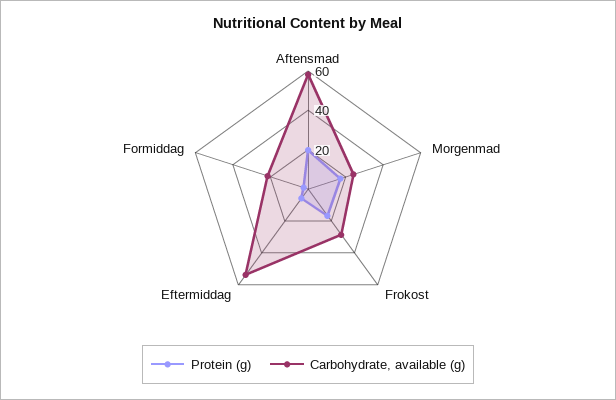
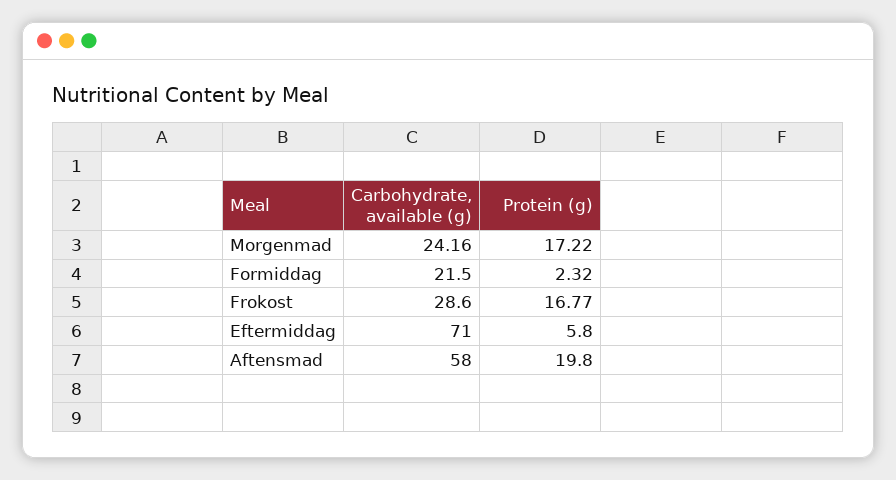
  {
    "Protein (g)": {
      "Aftensmad": 19.8,
      "Morgenmad": 17.22,
      "Frokost": 16.77,
      "Eftermiddag": 5.8,
      "Formiddag": 2.32
    },
    "Carbohydrate, available (g)": {
      "Aftensmad": 58,
      "Morgenmad": 24.16,
      "Frokost": 28.6,
-     "Eftermiddag": 55,
+     "Eftermiddag": 71,
      "Formiddag": 21.5
    }
  }

